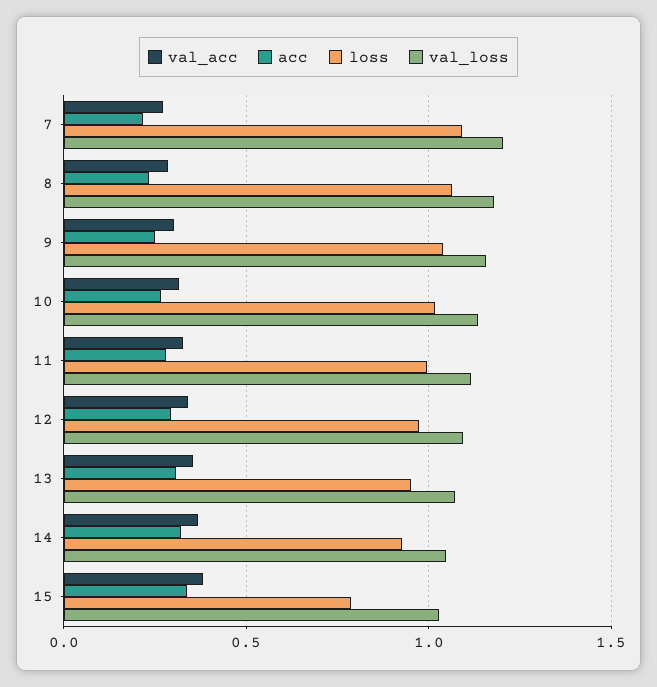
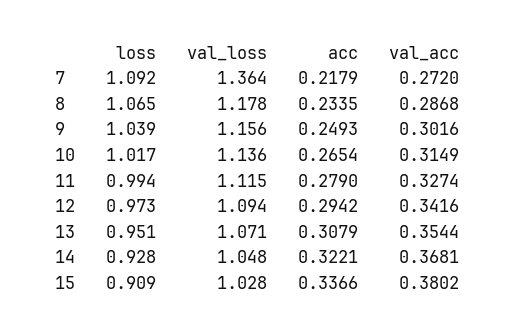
  {
    "val_acc": {
      "7": 0.272,
      "8": 0.2868,
      "9": 0.3016,
      "10": 0.3149,
      "11": 0.3274,
      "12": 0.3416,
      "13": 0.3544,
      "14": 0.3681,
      "15": 0.3802
    },
    "acc": {
      "7": 0.2179,
      "8": 0.2335,
      "9": 0.2493,
      "10": 0.2654,
      "11": 0.279,
      "12": 0.2942,
      "13": 0.3079,
      "14": 0.3221,
      "15": 0.3366
    },
    "loss": {
      "7": 1.092,
      "8": 1.065,
      "9": 1.039,
      "10": 1.017,
      "11": 0.994,
      "12": 0.973,
      "13": 0.951,
      "14": 0.928,
-     "15": 0.8
+     "15": 0.909
    },
    "val_loss": {
-     "7": 1.2,
+     "7": 1.364,
      "8": 1.178,
      "9": 1.156,
      "10": 1.136,
      "11": 1.115,
      "12": 1.094,
      "13": 1.071,
      "14": 1.048,
      "15": 1.028
    }
  }

